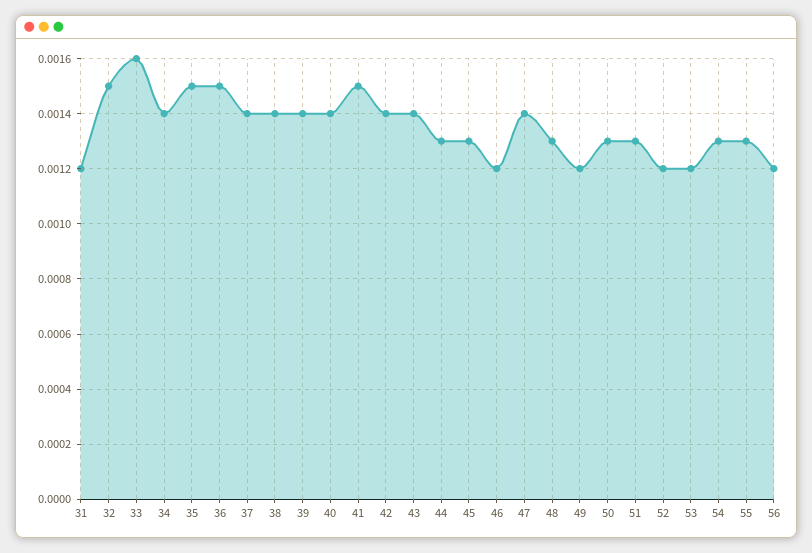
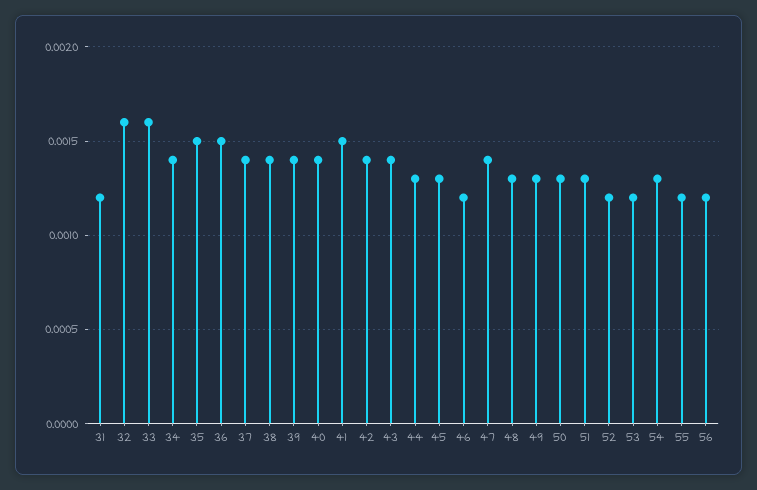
  {
    "31": 0.0012,
-   "32": 0.0015,
+   "32": 0.0016,
    "33": 0.0016,
    "34": 0.0014,
    "35": 0.0015,
    "36": 0.0015,
    "37": 0.0014,
    "38": 0.0014,
    "39": 0.0014,
    "40": 0.0014,
    "41": 0.0015,
    "42": 0.0014,
    "43": 0.0014,
    "44": 0.0013,
    "45": 0.0013,
    "46": 0.0012,
    "47": 0.0014,
    "48": 0.0013,
-   "49": 0.0012,
+   "49": 0.0013,
    "50": 0.0013,
    "51": 0.0013,
    "52": 0.0012,
    "53": 0.0012,
    "54": 0.0013,
-   "55": 0.0013,
+   "55": 0.0012,
    "56": 0.0012
  }

